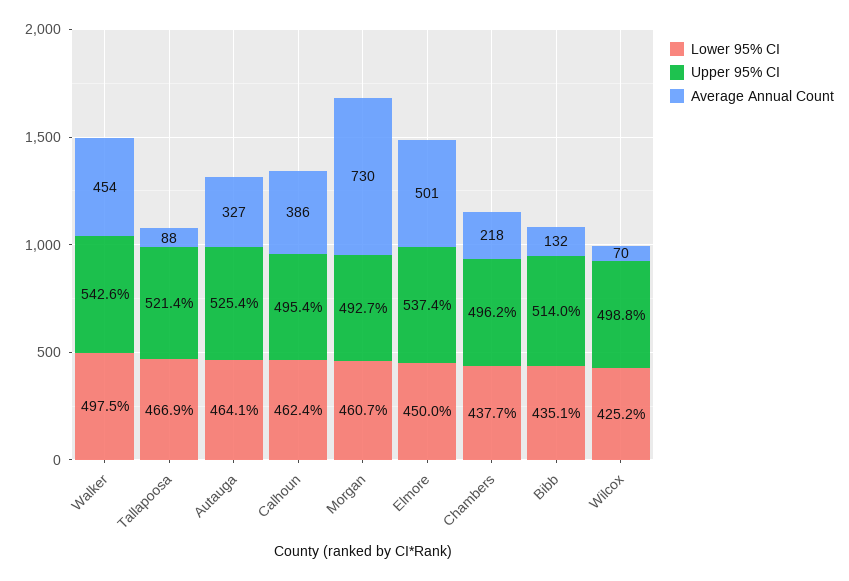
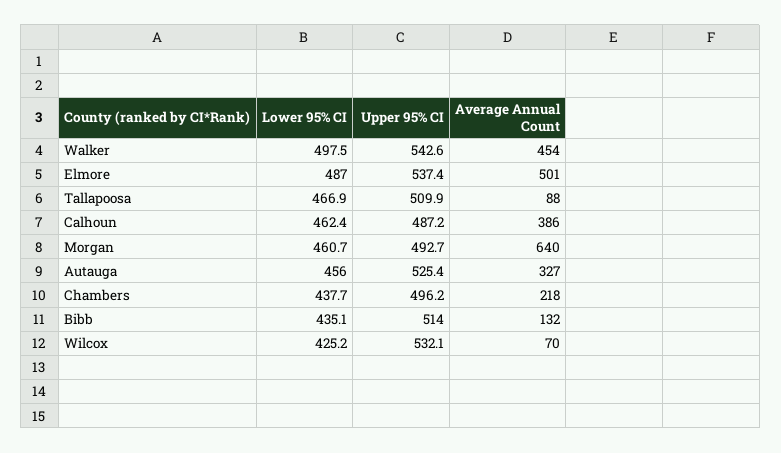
  {
    "Lower 95% CI": {
      "Walker": 497.5,
      "Tallapoosa": 466.9,
-     "Autauga": 464.1,
+     "Autauga": 456,
      "Calhoun": 462.4,
      "Morgan": 460.7,
-     "Elmore": 450,
+     "Elmore": 487,
      "Chambers": 437.7,
      "Bibb": 435.1,
      "Wilcox": 425.2
    },
    "Upper 95% CI": {
      "Walker": 542.6,
-     "Tallapoosa": 521.4,
+     "Tallapoosa": 509.9,
      "Autauga": 525.4,
-     "Calhoun": 495.4,
+     "Calhoun": 487.2,
      "Morgan": 492.7,
      "Elmore": 537.4,
      "Chambers": 496.2,
      "Bibb": 514,
-     "Wilcox": 498.8
+     "Wilcox": 532.1
    },
    "Average Annual Count": {
      "Walker": 454,
      "Tallapoosa": 88,
      "Autauga": 327,
      "Calhoun": 386,
-     "Morgan": 730,
+     "Morgan": 640,
      "Elmore": 501,
      "Chambers": 218,
      "Bibb": 132,
      "Wilcox": 70
    }
  }

